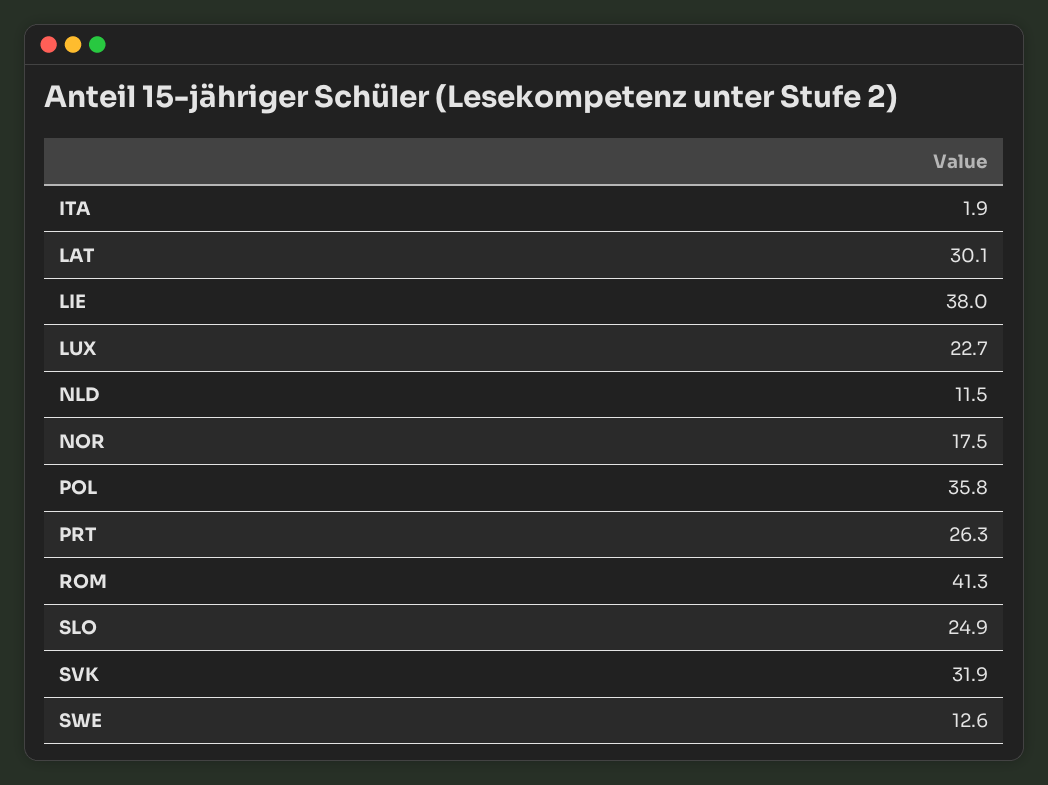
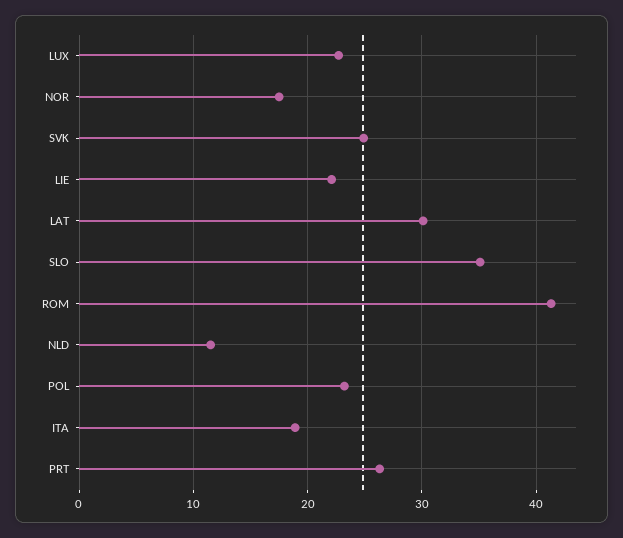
  {
-   "ITA": 1.9,
+   "ITA": 19,
    "LAT": 30.1,
-   "LIE": 38,
+   "LIE": 22,
    "LUX": 22.7,
    "NLD": 11.5,
    "NOR": 17.5,
-   "POL": 35.8,
+   "POL": 23,
    "PRT": 26.3,
    "ROM": 41.3,
-   "SLO": 24.9,
+   "SLO": 35,
-   "SVK": 31.9,
+   "SVK": 25
-   "SWE": 12.6
  }

